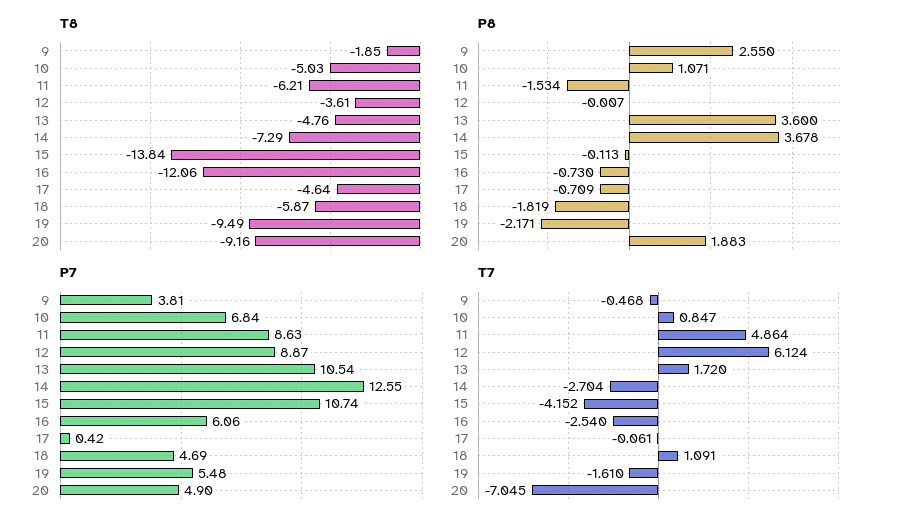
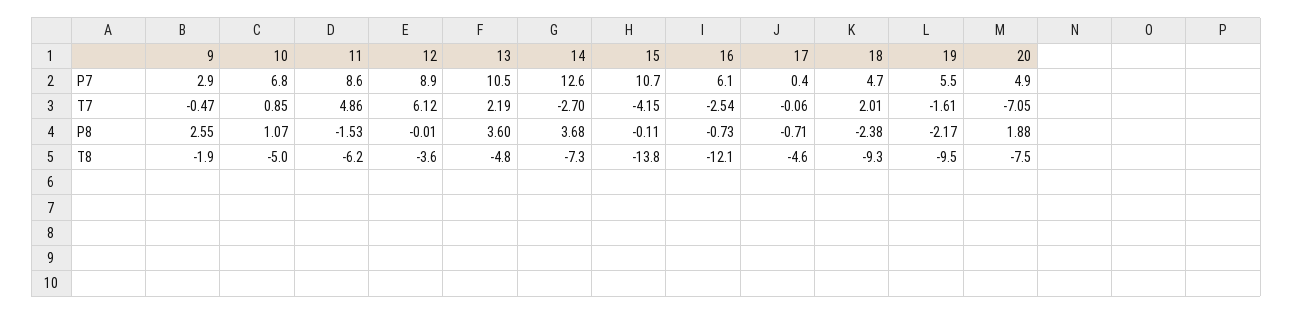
  {
    "T8": {
      "9": -1.85,
      "10": -5.03,
      "11": -6.21,
      "12": -3.61,
      "13": -4.76,
      "14": -7.29,
      "15": -13.84,
      "16": -12.06,
      "17": -4.64,
-     "18": -5.87,
+     "18": -9.3,
      "19": -9.49,
-     "20": -9.16
+     "20": -7.5
    },
    "P8": {
      "9": 2.55,
      "10": 1.071,
      "11": -1.534,
      "12": -0.007,
      "13": 3.6,
      "14": 3.678,
      "15": -0.113,
      "16": -0.73,
      "17": -0.709,
-     "18": -1.819,
+     "18": -2.38,
      "19": -2.171,
      "20": 1.883
    },
    "P7": {
-     "9": 3.81,
+     "9": 2.9,
      "10": 6.84,
      "11": 8.63,
      "12": 8.87,
      "13": 10.54,
      "14": 12.55,
      "15": 10.74,
      "16": 6.06,
      "17": 0.42,
      "18": 4.69,
      "19": 5.48,
      "20": 4.9
    },
    "T7": {
      "9": -0.468,
      "10": 0.847,
      "11": 4.864,
      "12": 6.124,
-     "13": 1.72,
+     "13": 2.19,
      "14": -2.704,
      "15": -4.152,
      "16": -2.54,
      "17": -0.061,
-     "18": 1.091,
+     "18": 2.01,
      "19": -1.61,
      "20": -7.045
    }
  }

